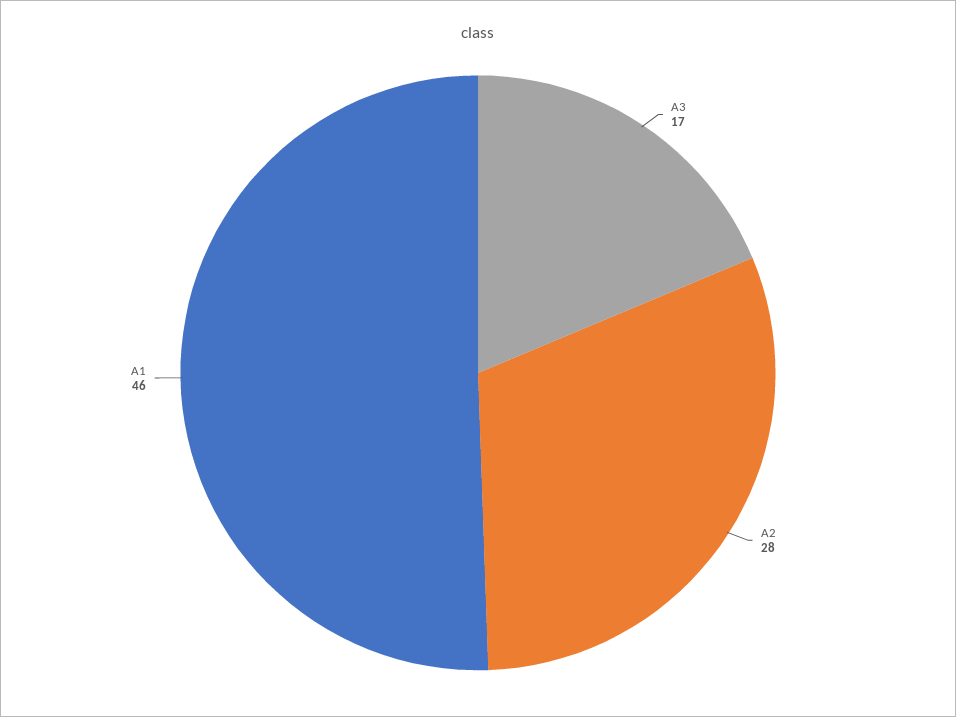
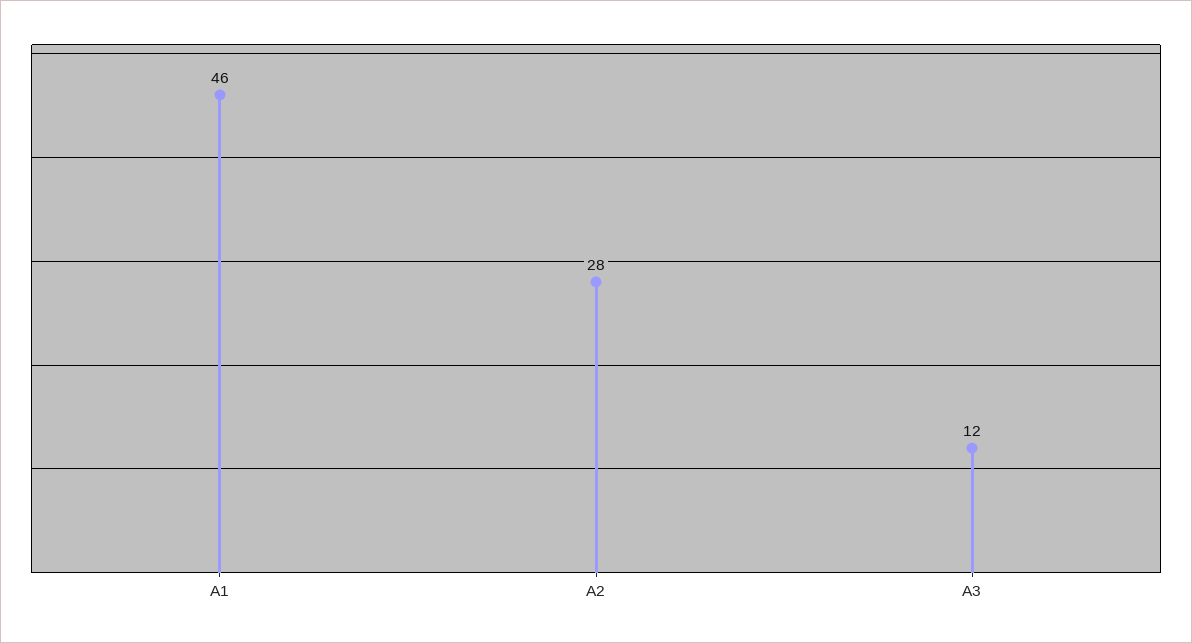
  {
-   "A3": 17,
+   "A3": 12,
    "A2": 28,
    "A1": 46
  }

